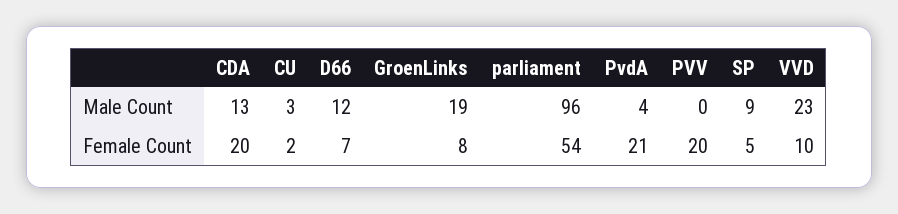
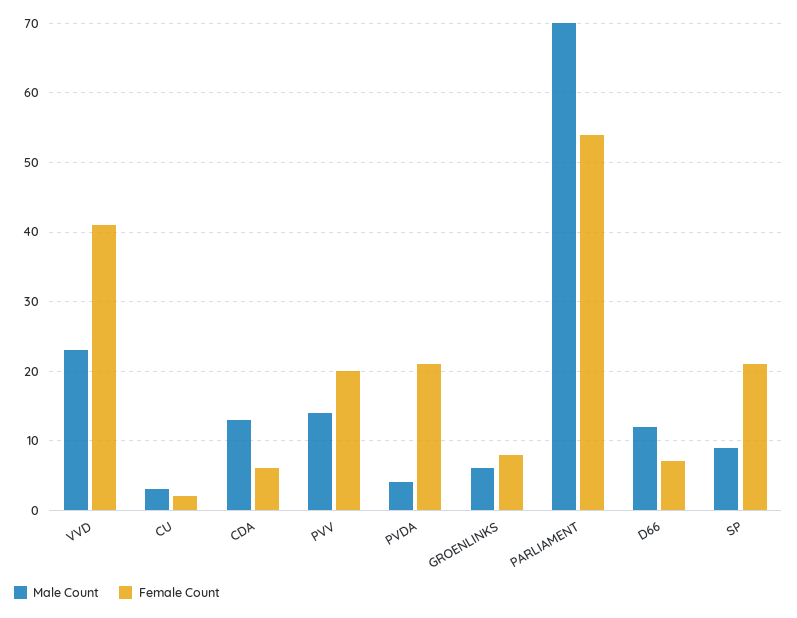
  {
    "Male Count": {
      "CDA": 13,
      "CU": 3,
      "D66": 12,
-     "GroenLinks": 19,
+     "GroenLinks": 6,
-     "parliament": 96,
+     "parliament": 70,
      "PvdA": 4,
-     "PVV": 0,
+     "PVV": 14,
      "SP": 9,
      "VVD": 23
    },
    "Female Count": {
-     "CDA": 20,
+     "CDA": 6,
      "CU": 2,
      "D66": 7,
      "GroenLinks": 8,
      "parliament": 54,
      "PvdA": 21,
      "PVV": 20,
-     "SP": 5,
+     "SP": 21,
-     "VVD": 10
+     "VVD": 41
    }
  }

